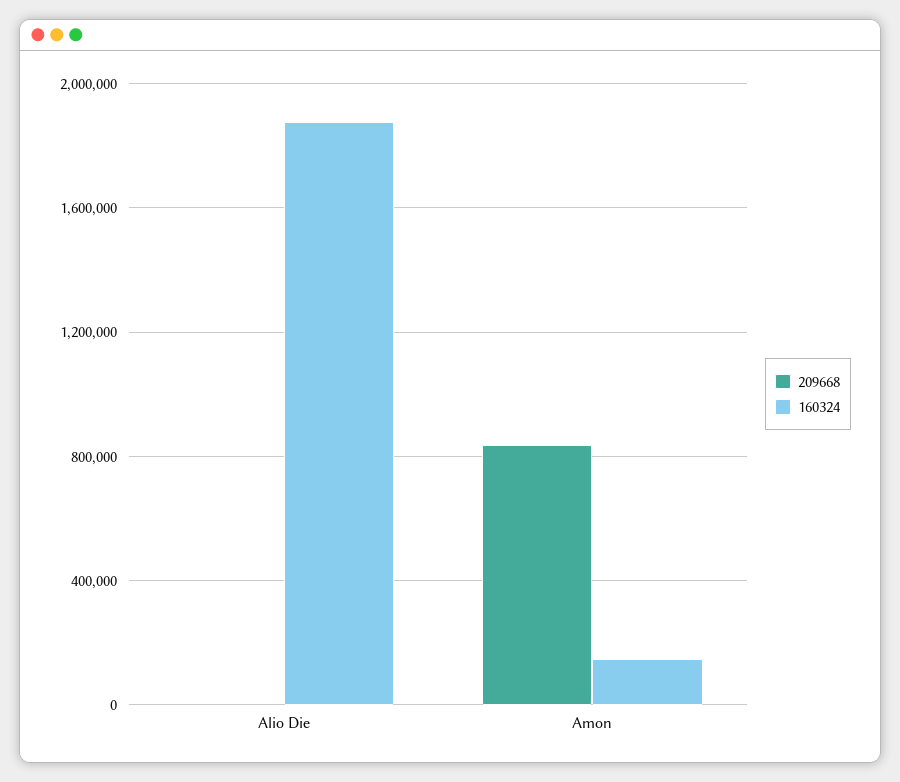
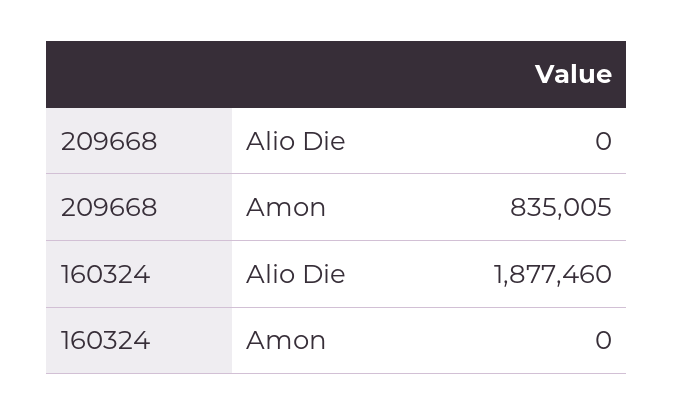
  {
    "209668": {
      "Alio Die": 0,
      "Amon": 835005
    },
    "160324": {
      "Alio Die": 1877460,
-     "Amon": 150000
+     "Amon": 0
    }
  }

